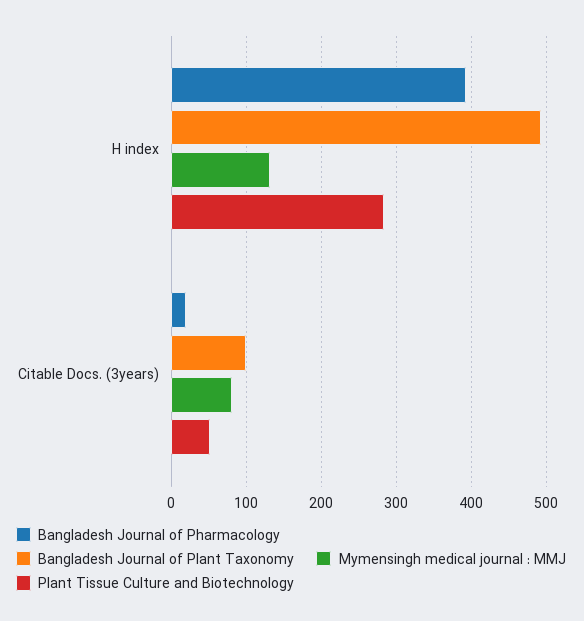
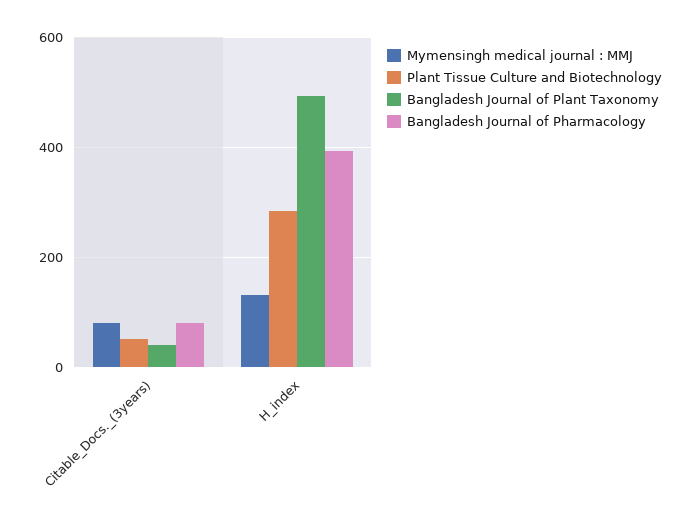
  {
    "Bangladesh Journal of Pharmacology": {
      "H index": 390,
-     "Citable Docs. (3years)": 20
+     "Citable Docs. (3years)": 80
    },
    "Bangladesh Journal of Plant Taxonomy": {
      "H index": 490,
-     "Citable Docs. (3years)": 100
+     "Citable Docs. (3years)": 40
    },
    "Mymensingh medical journal : MMJ": {
      "H index": 130,
      "Citable Docs. (3years)": 80
    },
    "Plant Tissue Culture and Biotechnology": {
      "H index": 280,
      "Citable Docs. (3years)": 50
    }
  }

